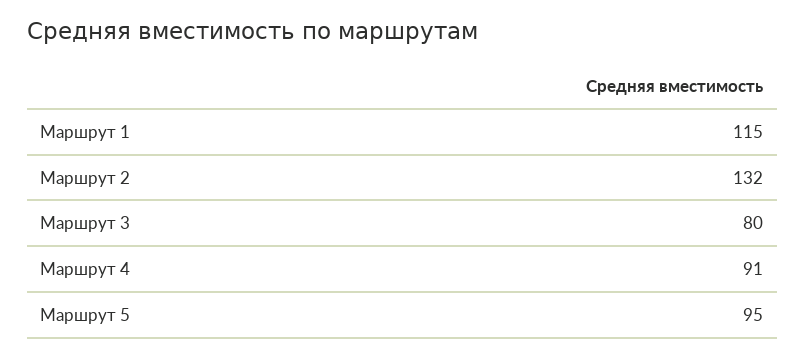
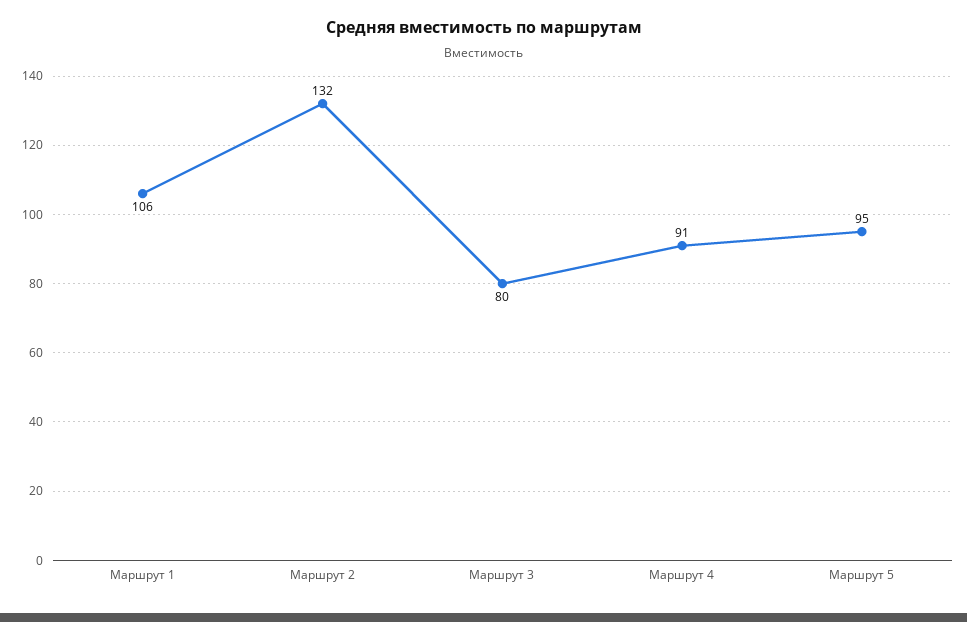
  {
-   "Маршрут 1": 115,
+   "Маршрут 1": 106,
    "Маршрут 2": 132,
    "Маршрут 3": 80,
    "Маршрут 4": 91,
    "Маршрут 5": 95
  }

